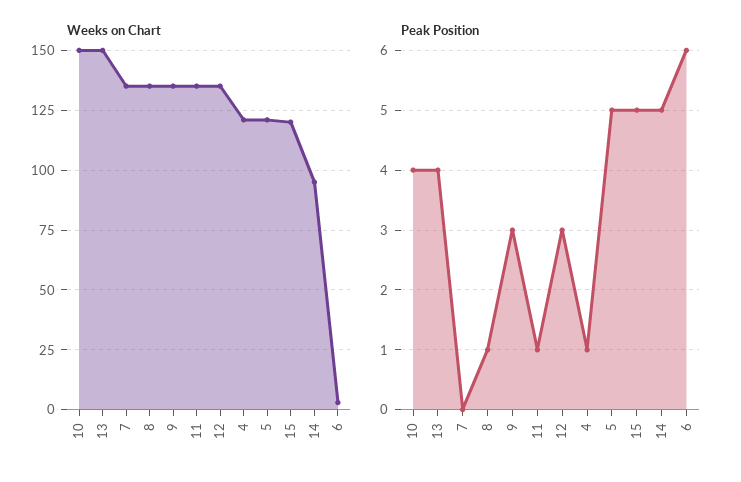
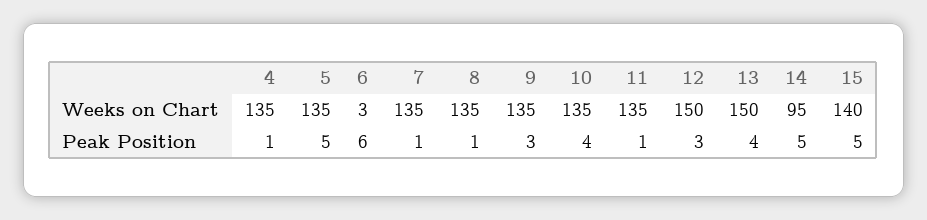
  {
    "Weeks on Chart": {
-     "10": 150,
+     "10": 135,
      "13": 150,
      "7": 135,
      "8": 135,
      "9": 135,
      "11": 135,
-     "12": 135,
+     "12": 150,
-     "4": 120,
+     "4": 135,
-     "5": 120,
+     "5": 135,
-     "15": 120,
+     "15": 140,
      "14": 95,
      "6": 3
    },
    "Peak Position": {
      "10": 4,
      "13": 4,
-     "7": 0,
+     "7": 1,
      "8": 1,
      "9": 3,
      "11": 1,
      "12": 3,
      "4": 1,
      "5": 5,
      "15": 5,
      "14": 5,
      "6": 6
    }
  }

